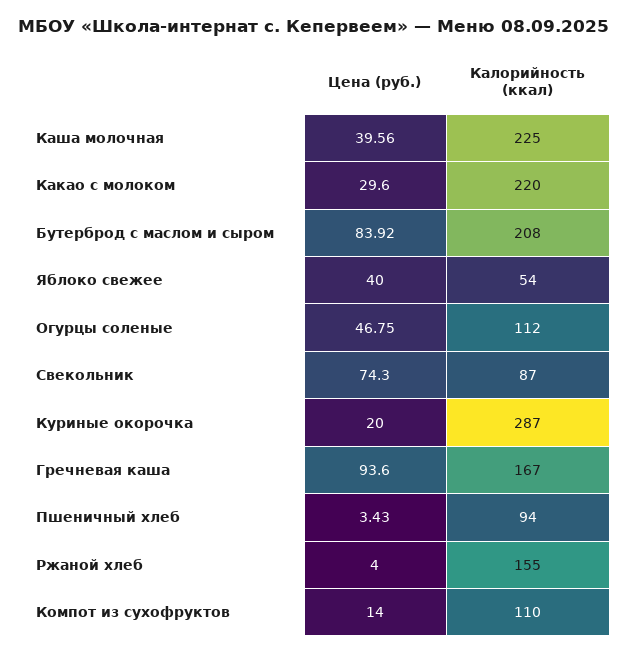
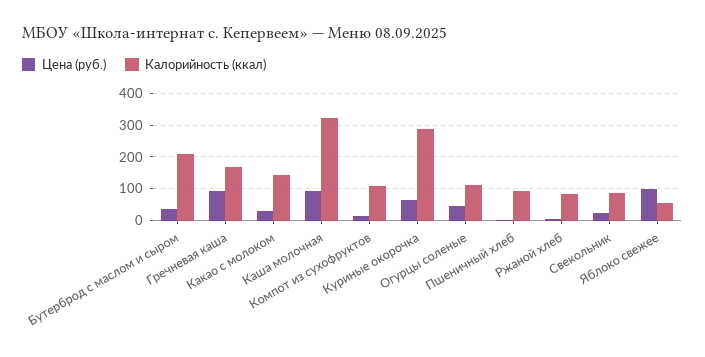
  {
    "Цена (руб.)": {
-     "Каша молочная": 39.56,
+     "Каша молочная": 100,
      "Какао с молоком": 29.6,
-     "Бутерброд с маслом и сыром": 83.92,
+     "Бутерброд с маслом и сыром": 40,
-     "Яблоко свежее": 40,
+     "Яблоко свежее": 100,
      "Огурцы соленые": 46.75,
-     "Свекольник": 74.3,
+     "Свекольник": 20,
-     "Куриные окорочка": 20,
+     "Куриные окорочка": 60,
      "Гречневая каша": 93.6,
      "Пшеничный хлеб": 3.43,
      "Ржаной хлеб": 4,
      "Компот из сухофруктов": 14
    },
    "Калорийность (ккал)": {
-     "Каша молочная": 225,
+     "Каша молочная": 320,
-     "Какао с молоком": 220,
+     "Какао с молоком": 140,
      "Бутерброд с маслом и сыром": 208,
      "Яблоко свежее": 54,
      "Огурцы соленые": 112,
      "Свекольник": 87,
      "Куриные окорочка": 287,
      "Гречневая каша": 167,
      "Пшеничный хлеб": 94,
-     "Ржаной хлеб": 155,
+     "Ржаной хлеб": 80,
      "Компот из сухофруктов": 110
    }
  }

